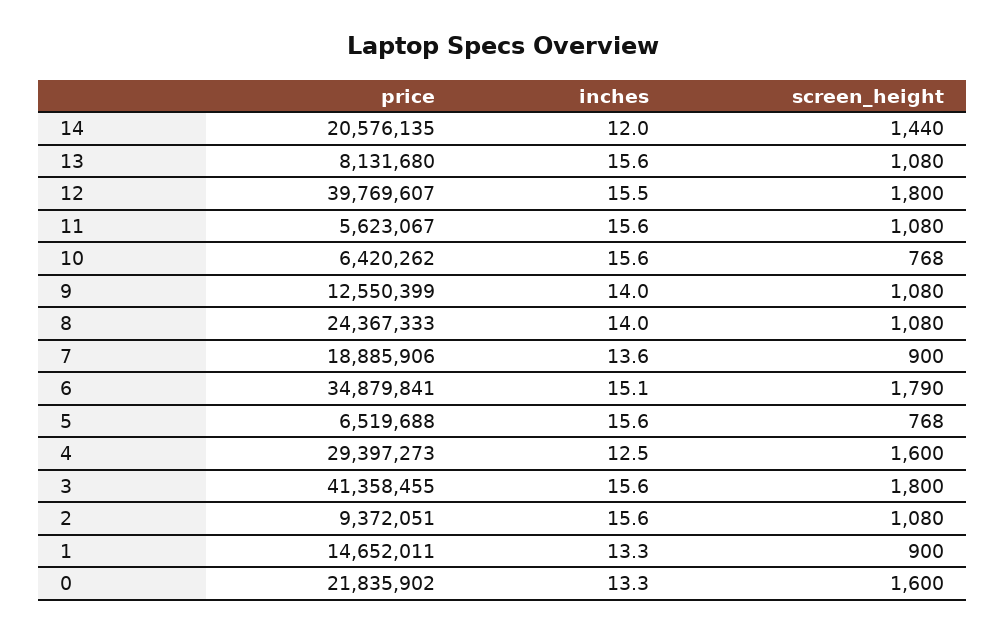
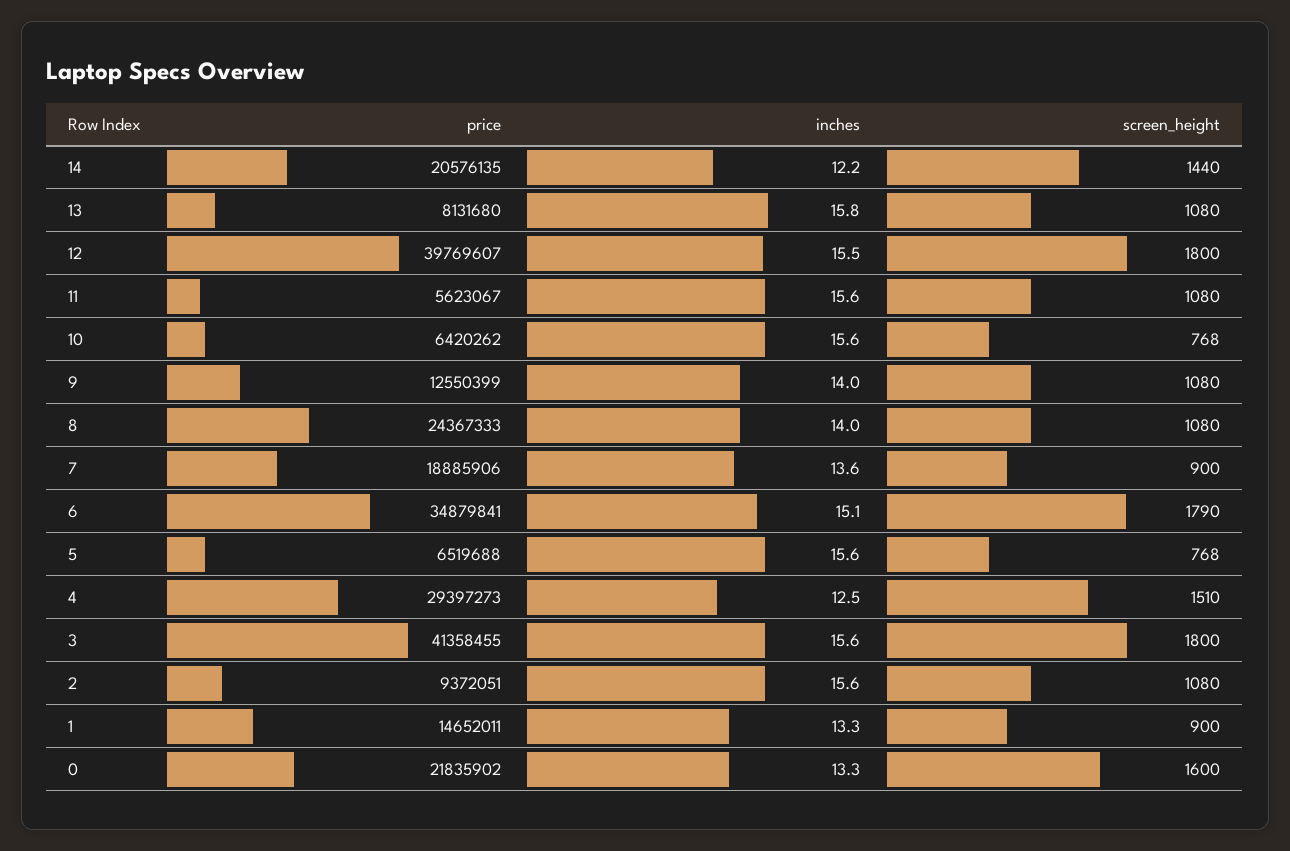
  {
    "price": {
      "14": 20576135,
      "13": 8131680,
      "12": 39769607,
      "11": 5623067,
      "10": 6420262,
      "9": 12550399,
      "8": 24367333,
      "7": 18885906,
      "6": 34879841,
      "5": 6519688,
      "4": 29397273,
      "3": 41358455,
      "2": 9372051,
      "1": 14652011,
      "0": 21835902
    },
    "inches": {
-     "14": 12,
+     "14": 12.2,
-     "13": 15.6,
+     "13": 15.8,
      "12": 15.5,
      "11": 15.6,
      "10": 15.6,
      "9": 14,
      "8": 14,
      "7": 13.6,
      "6": 15.1,
      "5": 15.6,
      "4": 12.5,
      "3": 15.6,
      "2": 15.6,
      "1": 13.3,
      "0": 13.3
    },
    "screen_height": {
      "14": 1440,
      "13": 1080,
      "12": 1800,
      "11": 1080,
      "10": 768,
      "9": 1080,
      "8": 1080,
      "7": 900,
      "6": 1790,
      "5": 768,
-     "4": 1600,
+     "4": 1510,
      "3": 1800,
      "2": 1080,
      "1": 900,
      "0": 1600
    }
  }

